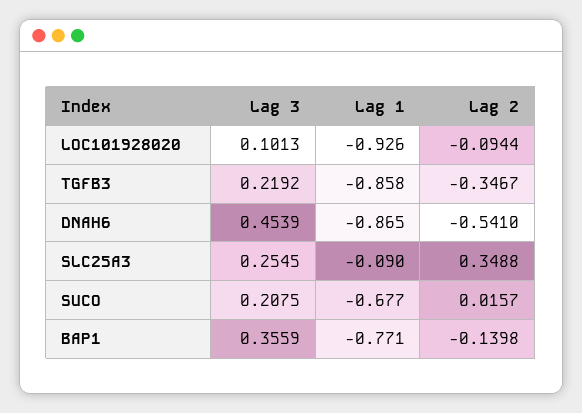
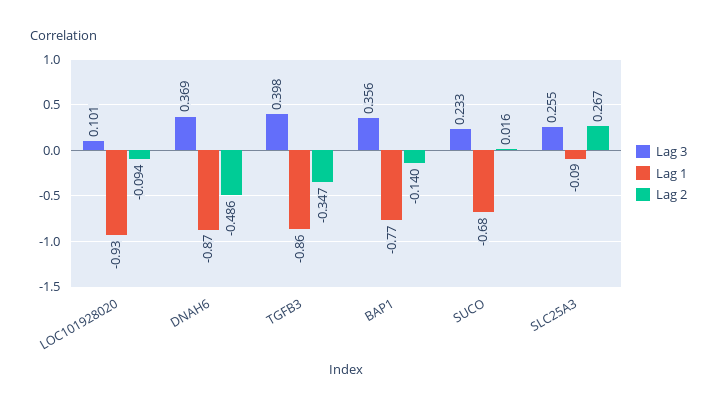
  {
    "Lag 3": {
      "LOC101928020": 0.1013,
-     "TGFB3": 0.2192,
+     "TGFB3": 0.398,
-     "DNAH6": 0.4539,
+     "DNAH6": 0.369,
      "SLC25A3": 0.2545,
-     "SUCO": 0.2075,
+     "SUCO": 0.233,
      "BAP1": 0.3559
    },
    "Lag 1": {
      "LOC101928020": -0.926,
      "TGFB3": -0.858,
      "DNAH6": -0.865,
      "SLC25A3": -0.09,
      "SUCO": -0.677,
      "BAP1": -0.771
    },
    "Lag 2": {
      "LOC101928020": -0.0944,
      "TGFB3": -0.3467,
-     "DNAH6": -0.541,
+     "DNAH6": -0.486,
-     "SLC25A3": 0.3488,
+     "SLC25A3": 0.267,
      "SUCO": 0.0157,
      "BAP1": -0.1398
    }
  }

